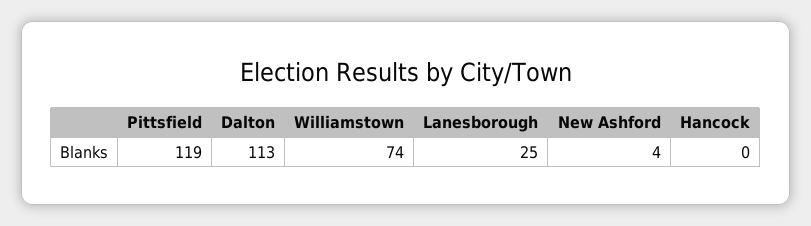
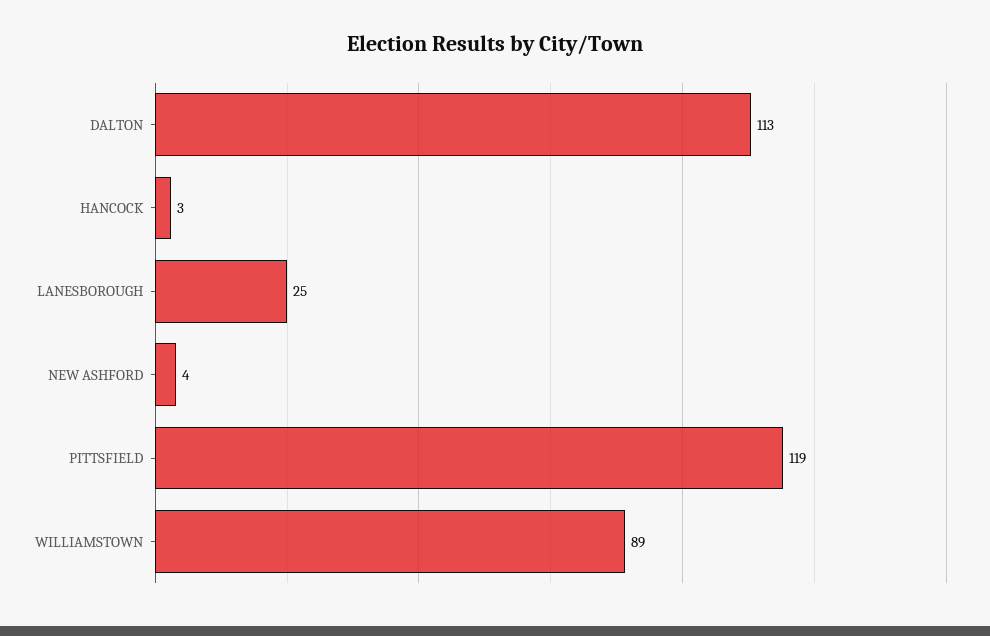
  {
    "Pittsfield": 119,
    "Dalton": 113,
-   "Williamstown": 74,
+   "Williamstown": 89,
    "Lanesborough": 25,
    "New Ashford": 4,
-   "Hancock": 0
+   "Hancock": 3
  }

